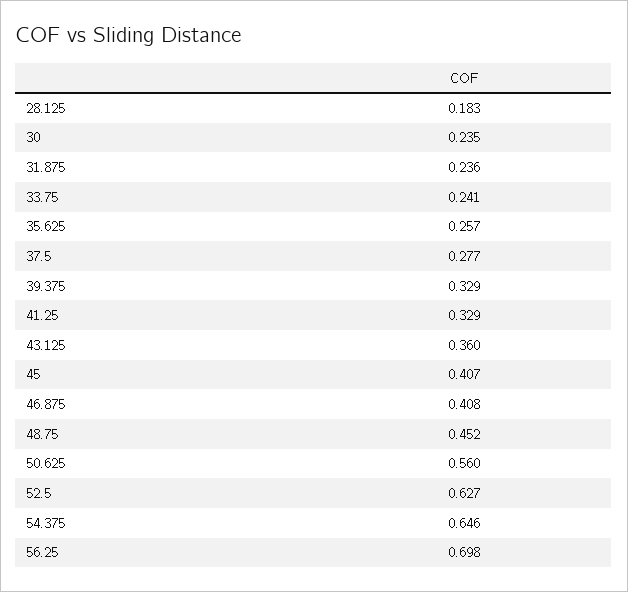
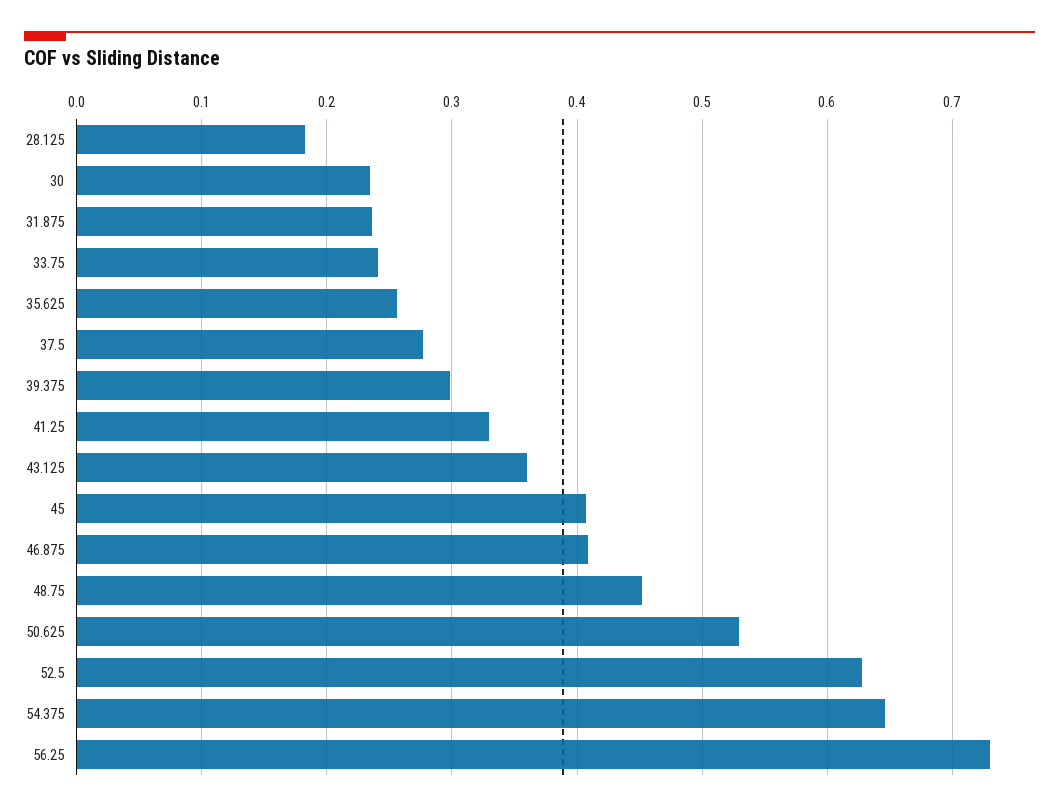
  {
    "28.125": 0.183,
    "30": 0.235,
    "31.875": 0.236,
    "33.75": 0.241,
    "35.625": 0.257,
    "37.5": 0.277,
-   "39.375": 0.329,
+   "39.375": 0.3,
    "41.25": 0.329,
    "43.125": 0.36,
    "45": 0.407,
    "46.875": 0.408,
    "48.75": 0.452,
-   "50.625": 0.56,
+   "50.625": 0.53,
    "52.5": 0.627,
    "54.375": 0.646,
-   "56.25": 0.698
+   "56.25": 0.73
  }

